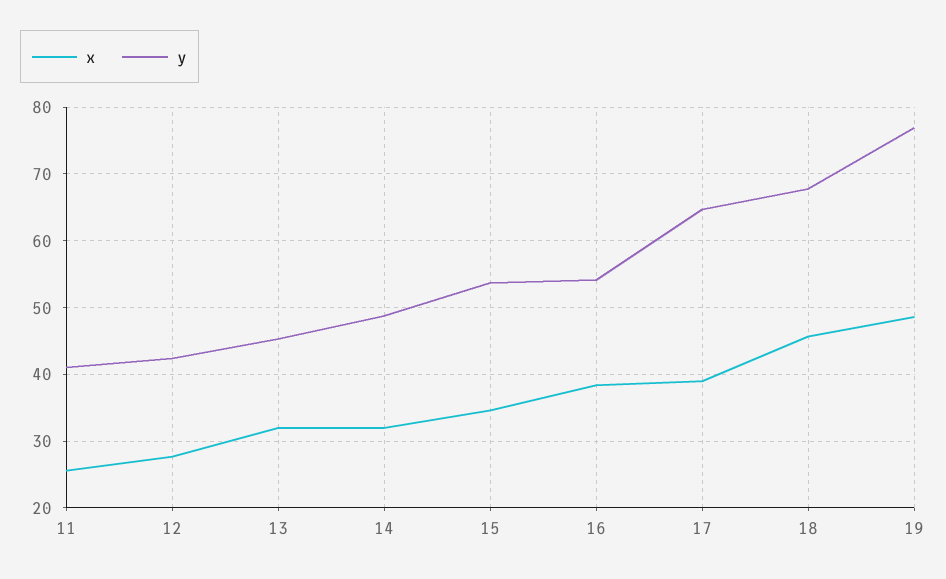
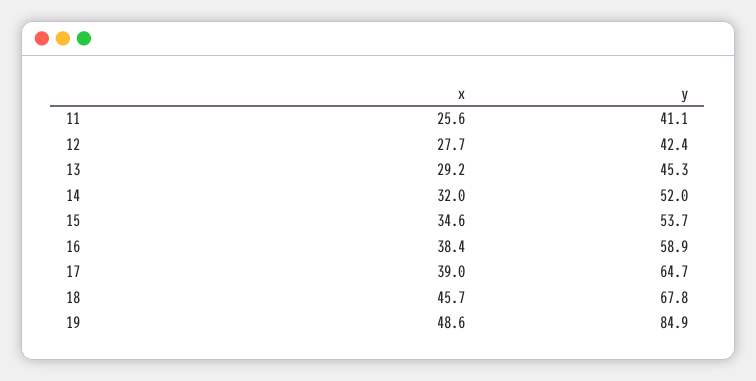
  {
    "x": {
      "11": 25.6,
      "12": 27.7,
-     "13": 32,
+     "13": 29.2,
      "14": 32,
      "15": 34.6,
      "16": 38.4,
      "17": 39,
      "18": 45.7,
      "19": 48.6
    },
    "y": {
      "11": 41.1,
      "12": 42.4,
      "13": 45.3,
-     "14": 49,
+     "14": 52,
      "15": 53.7,
-     "16": 54,
+     "16": 58.9,
      "17": 64.7,
      "18": 67.8,
-     "19": 77
+     "19": 84.9
    }
  }

